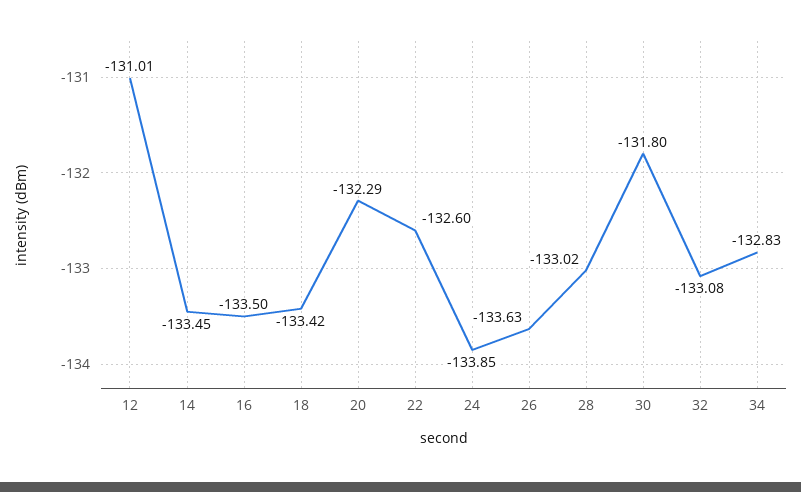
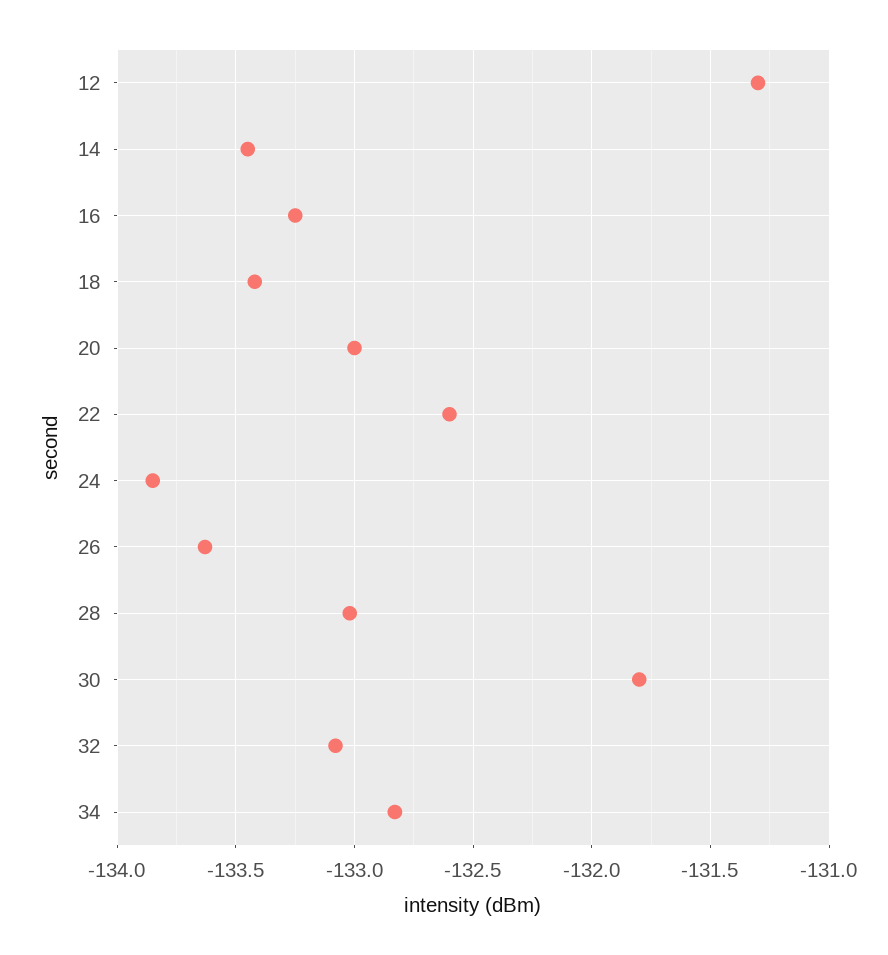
  {
-   "12": -131.01,
+   "12": -131.3,
    "14": -133.45,
-   "16": -133.5,
+   "16": -133.25,
    "18": -133.42,
-   "20": -132.29,
+   "20": -133,
    "22": -132.6,
    "24": -133.85,
    "26": -133.63,
    "28": -133.02,
    "30": -131.8,
    "32": -133.08,
    "34": -132.83
  }

